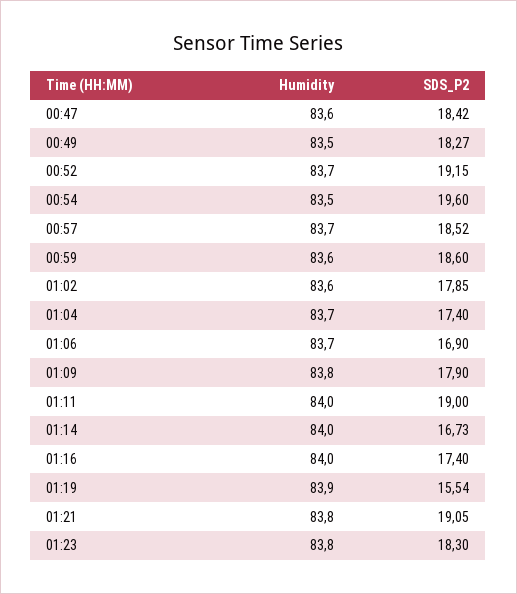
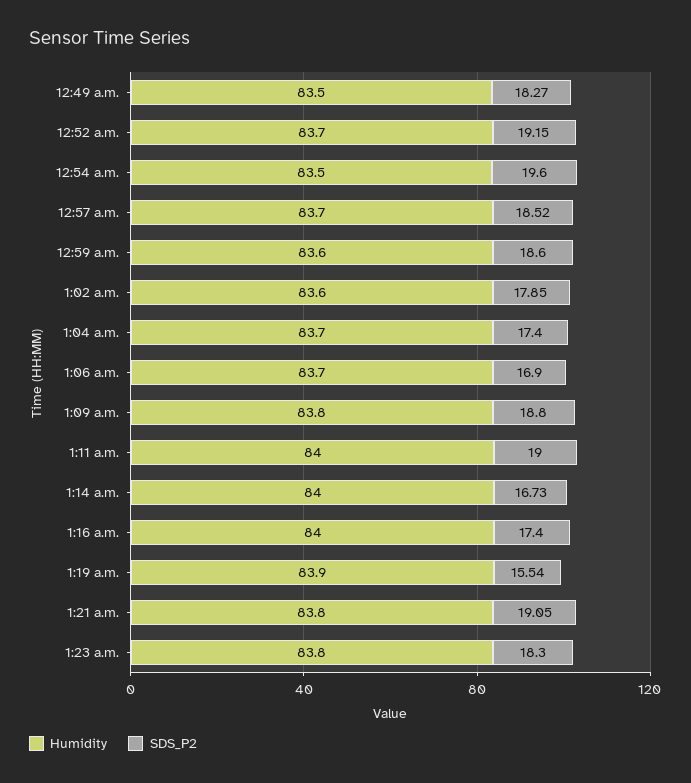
  {
    "Humidity": {
-     "00:47": 83.6,
      "00:49": 83.5,
      "00:52": 83.7,
      "00:54": 83.5,
      "00:57": 83.7,
      "00:59": 83.6,
      "01:02": 83.6,
      "01:04": 83.7,
      "01:06": 83.7,
      "01:09": 83.8,
      "01:11": 84,
      "01:14": 84,
      "01:16": 84,
      "01:19": 83.9,
      "01:21": 83.8,
      "01:23": 83.8
    },
    "SDS_P2": {
-     "00:47": 18.42,
      "00:49": 18.27,
      "00:52": 19.15,
      "00:54": 19.6,
      "00:57": 18.52,
      "00:59": 18.6,
      "01:02": 17.85,
      "01:04": 17.4,
      "01:06": 16.9,
-     "01:09": 17.9,
+     "01:09": 18.8,
      "01:11": 19,
      "01:14": 16.73,
      "01:16": 17.4,
      "01:19": 15.54,
      "01:21": 19.05,
      "01:23": 18.3
    }
  }

